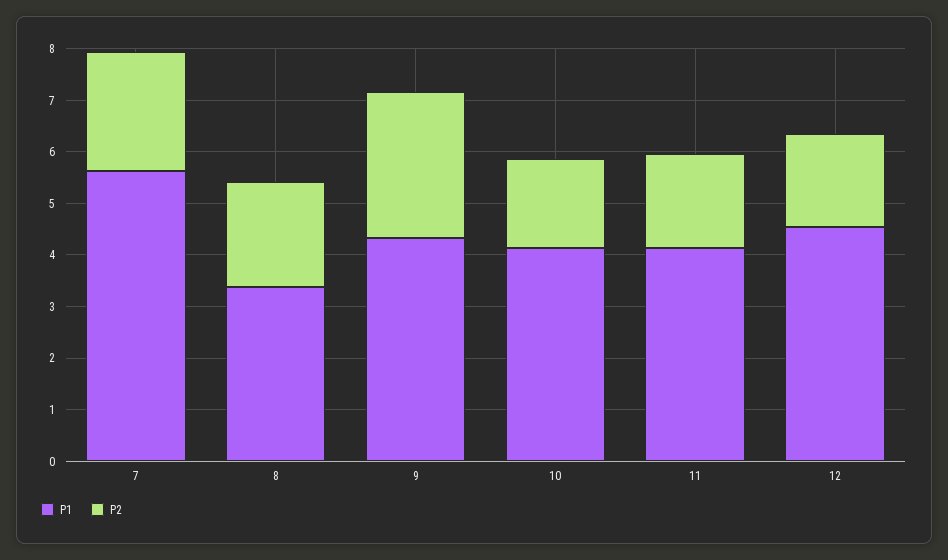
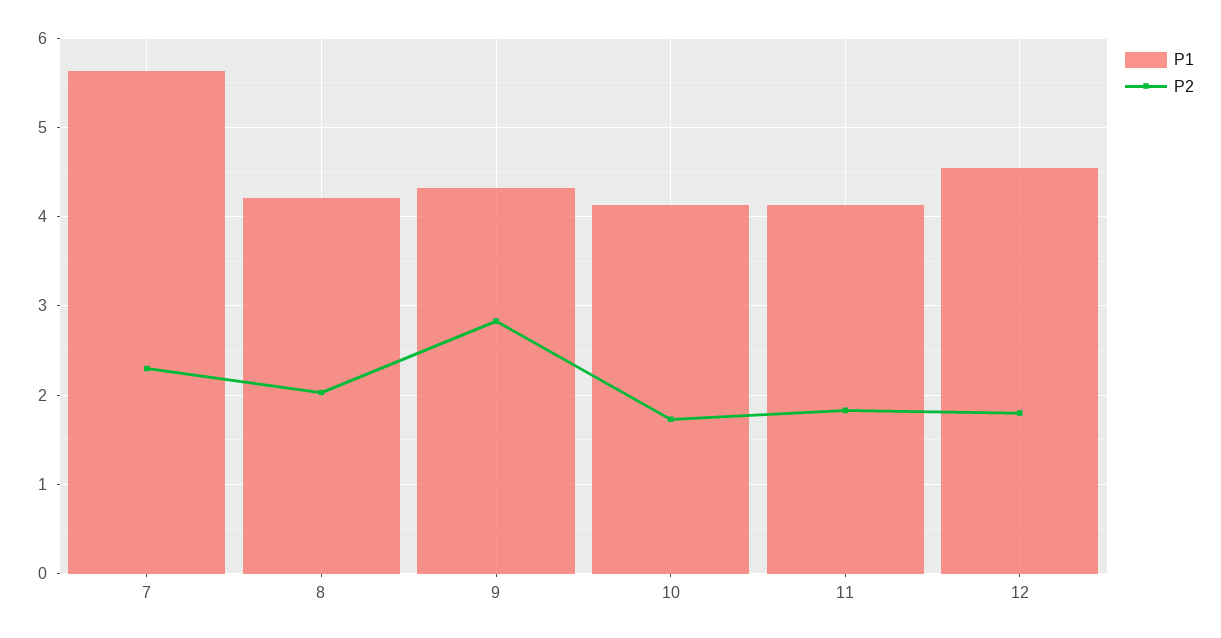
  {
    "P1": {
      "7": 5.6,
-     "8": 3.4,
+     "8": 4.2,
      "9": 4.3,
      "10": 4.1,
      "11": 4.1,
      "12": 4.6
    },
    "P2": {
      "7": 2.3,
      "8": 2,
      "9": 2.8,
      "10": 1.7,
      "11": 1.8,
      "12": 1.8
    }
  }

